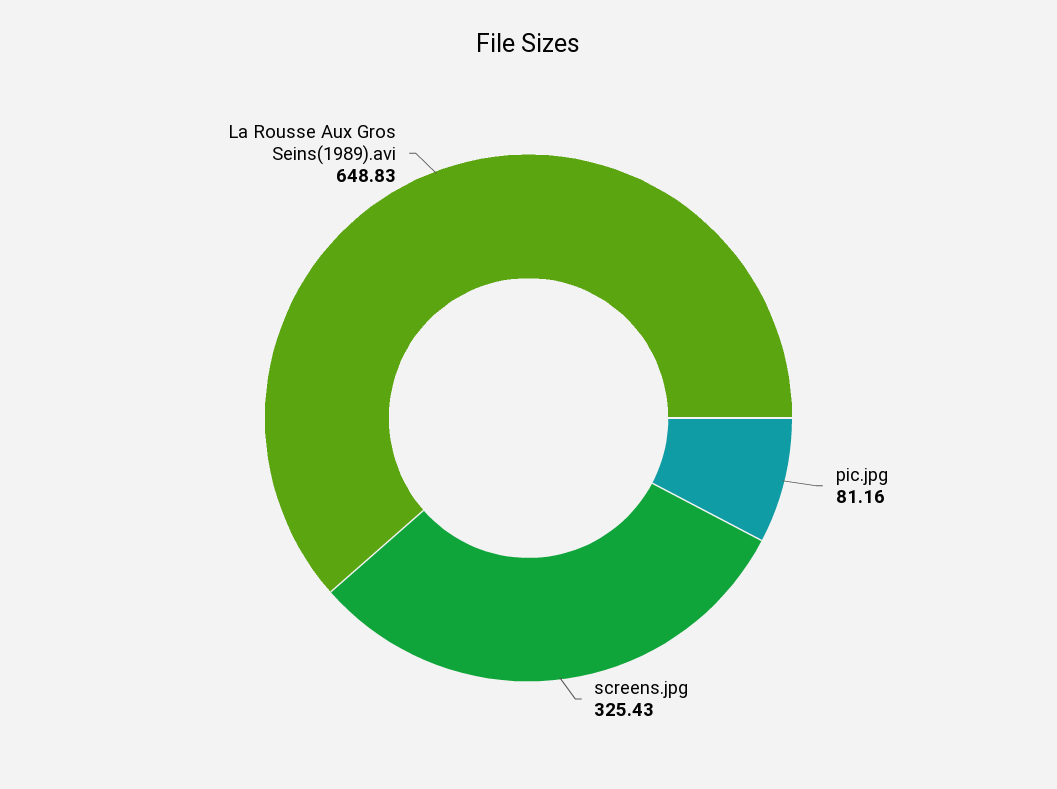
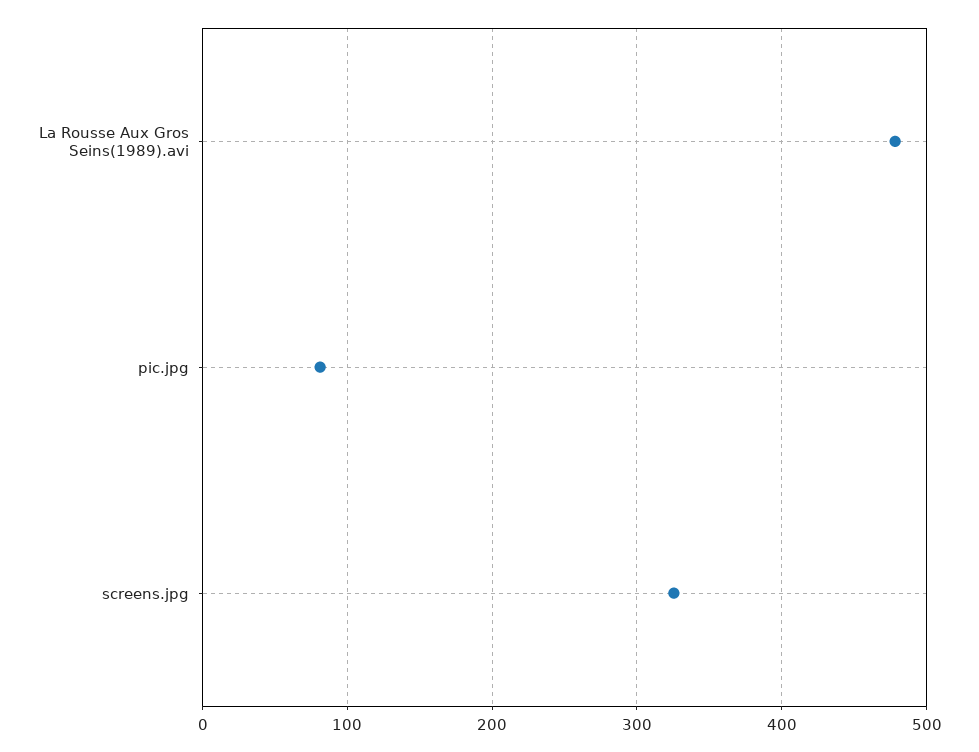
  {
    "pic.jpg": 81.16,
    "screens.jpg": 325.43,
-   "La Rousse Aux Gros Seins(1989).avi": 648.83
+   "La Rousse Aux Gros Seins(1989).avi": 480
  }

